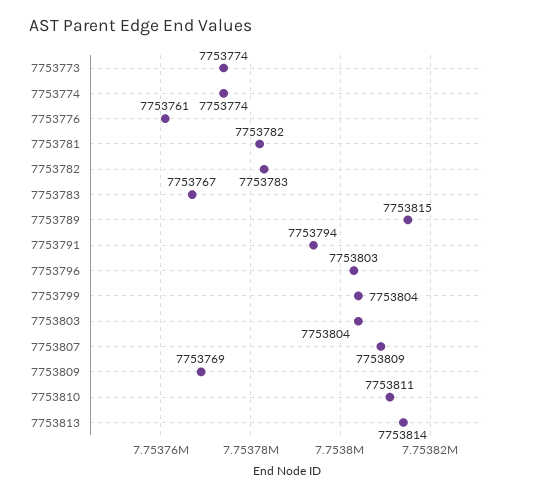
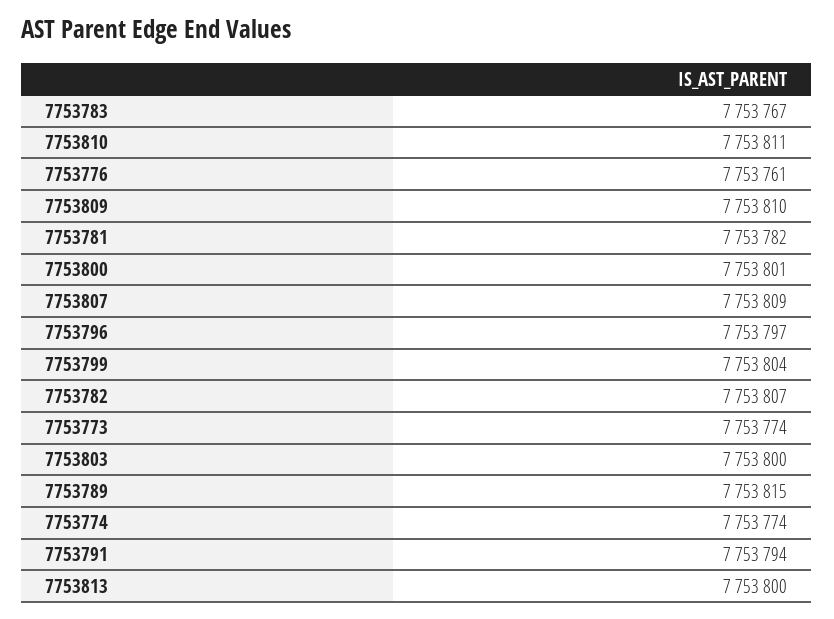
  {
    "7753773": 7753774,
    "7753774": 7753774,
    "7753776": 7753761,
    "7753781": 7753782,
-   "7753782": 7753783,
+   "7753782": 7753807,
    "7753783": 7753767,
    "7753789": 7753815,
    "7753791": 7753794,
-   "7753796": 7753803,
+   "7753796": 7753797,
    "7753799": 7753804,
-   "7753803": 7753804,
+   "7753803": 7753800,
    "7753807": 7753809,
-   "7753809": 7753769,
+   "7753809": 7753810,
    "7753810": 7753811,
-   "7753813": 7753814
+   "7753813": 7753800,
+   "7753800": 7753801
  }

